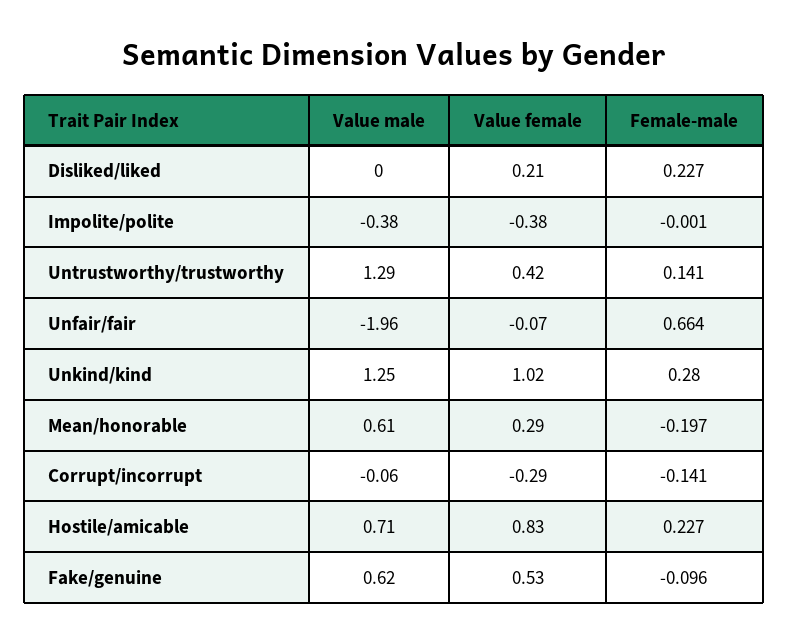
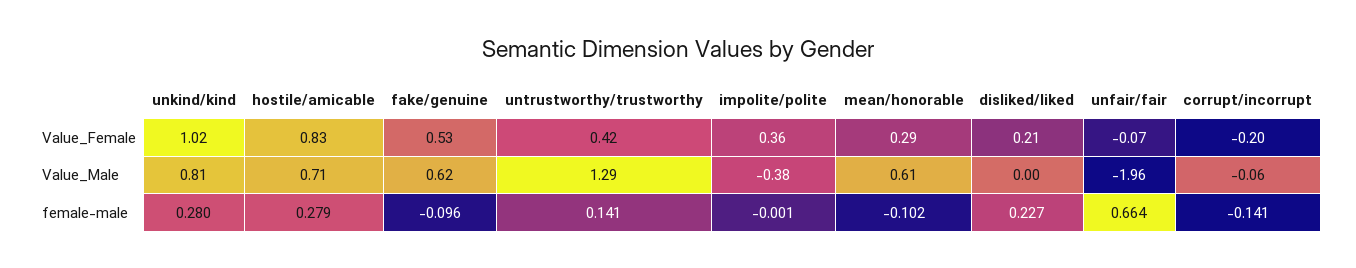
  {
    "Value male": {
      "Disliked/liked": 0,
      "Impolite/polite": -0.38,
      "Untrustworthy/trustworthy": 1.29,
      "Unfair/fair": -1.96,
-     "Unkind/kind": 1.25,
+     "Unkind/kind": 0.81,
      "Mean/honorable": 0.61,
      "Corrupt/incorrupt": -0.06,
      "Hostile/amicable": 0.71,
      "Fake/genuine": 0.62
    },
    "Value female": {
      "Disliked/liked": 0.21,
-     "Impolite/polite": -0.38,
+     "Impolite/polite": 0.36,
      "Untrustworthy/trustworthy": 0.42,
      "Unfair/fair": -0.07,
      "Unkind/kind": 1.02,
      "Mean/honorable": 0.29,
-     "Corrupt/incorrupt": -0.29,
+     "Corrupt/incorrupt": -0.2,
      "Hostile/amicable": 0.83,
      "Fake/genuine": 0.53
    },
    "Female-male": {
      "Disliked/liked": 0.227,
      "Impolite/polite": -0.001,
      "Untrustworthy/trustworthy": 0.141,
      "Unfair/fair": 0.664,
      "Unkind/kind": 0.28,
-     "Mean/honorable": -0.197,
+     "Mean/honorable": -0.102,
      "Corrupt/incorrupt": -0.141,
-     "Hostile/amicable": 0.227,
+     "Hostile/amicable": 0.279,
      "Fake/genuine": -0.096
    }
  }

